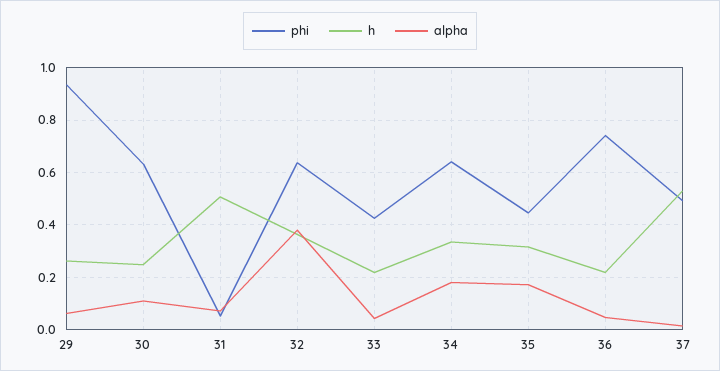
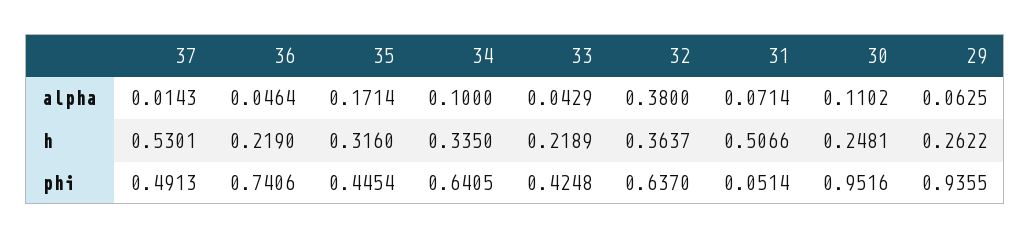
  {
    "phi": {
      "29": 0.9355,
-     "30": 0.625,
+     "30": 0.9516,
      "31": 0.0514,
      "32": 0.637,
      "33": 0.4248,
      "34": 0.6405,
      "35": 0.4454,
      "36": 0.7406,
      "37": 0.4913
    },
    "h": {
      "29": 0.2622,
      "30": 0.2481,
      "31": 0.5066,
      "32": 0.3637,
      "33": 0.2189,
      "34": 0.335,
      "35": 0.316,
      "36": 0.219,
      "37": 0.5301
    },
    "alpha": {
      "29": 0.0625,
      "30": 0.1102,
      "31": 0.0714,
      "32": 0.38,
      "33": 0.0429,
-     "34": 0.175,
+     "34": 0.1,
      "35": 0.1714,
      "36": 0.0464,
      "37": 0.0143
    }
  }

